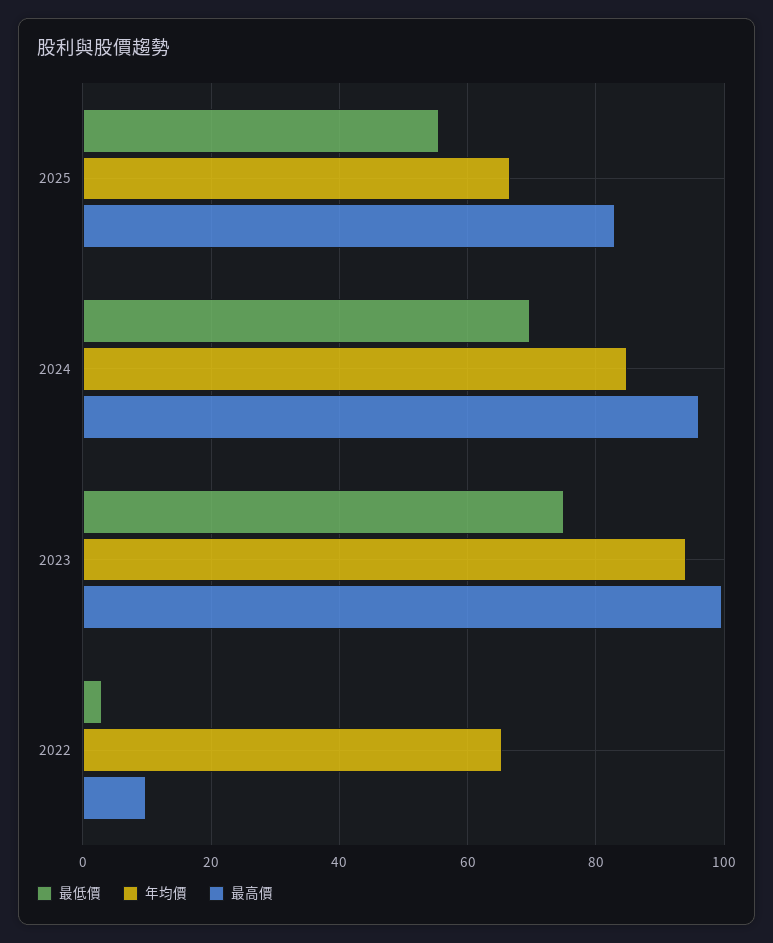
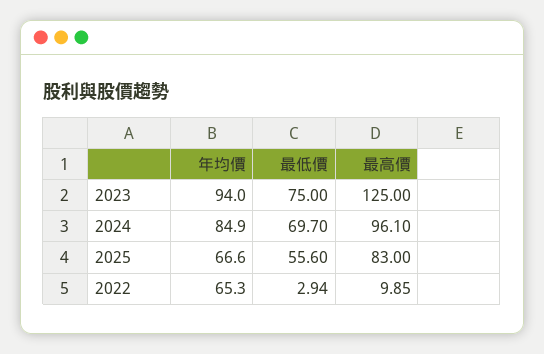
  {
    "最低價": {
      "2025": 55.6,
      "2024": 69.7,
      "2023": 75,
      "2022": 2.94
    },
    "年均價": {
      "2025": 66.6,
      "2024": 84.9,
      "2023": 94,
      "2022": 65.3
    },
    "最高價": {
      "2025": 83,
      "2024": 96.1,
-     "2023": 100,
+     "2023": 125,
      "2022": 9.85
    }
  }

